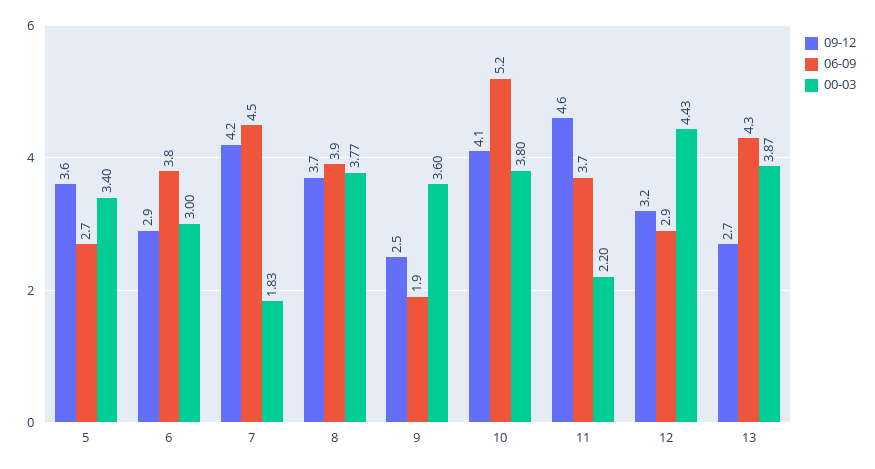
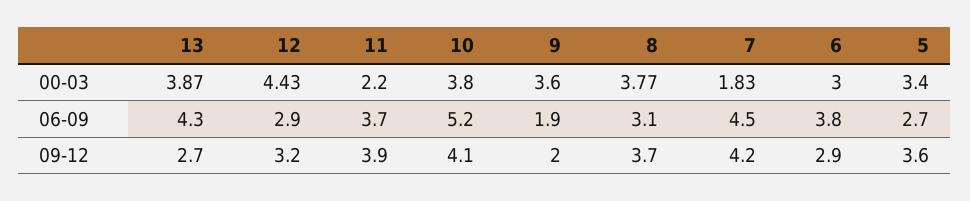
  {
    "09-12": {
      "5": 3.6,
      "6": 2.9,
      "7": 4.2,
      "8": 3.7,
-     "9": 2.5,
+     "9": 2,
      "10": 4.1,
-     "11": 4.6,
+     "11": 3.9,
      "12": 3.2,
      "13": 2.7
    },
    "06-09": {
      "5": 2.7,
      "6": 3.8,
      "7": 4.5,
-     "8": 3.9,
+     "8": 3.1,
      "9": 1.9,
      "10": 5.2,
      "11": 3.7,
      "12": 2.9,
      "13": 4.3
    },
    "00-03": {
      "5": 3.4,
      "6": 3,
      "7": 1.83,
      "8": 3.77,
      "9": 3.6,
      "10": 3.8,
      "11": 2.2,
      "12": 4.43,
      "13": 3.87
    }
  }

